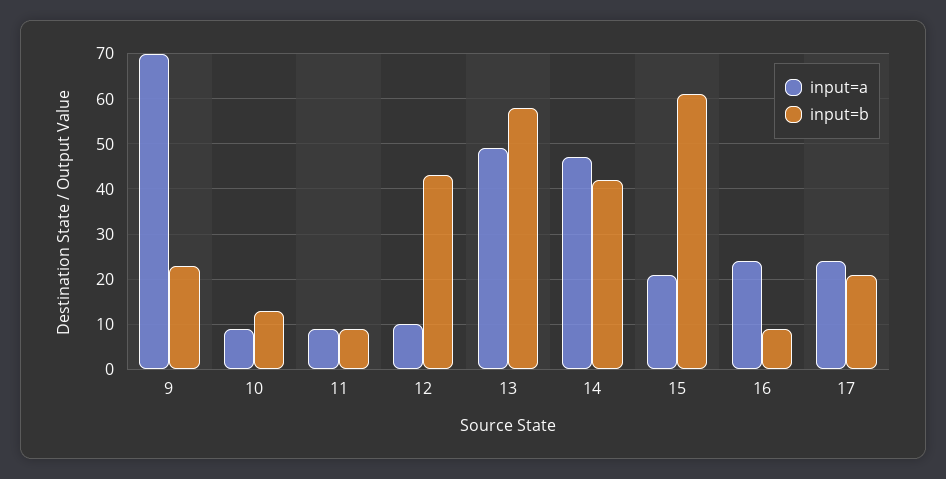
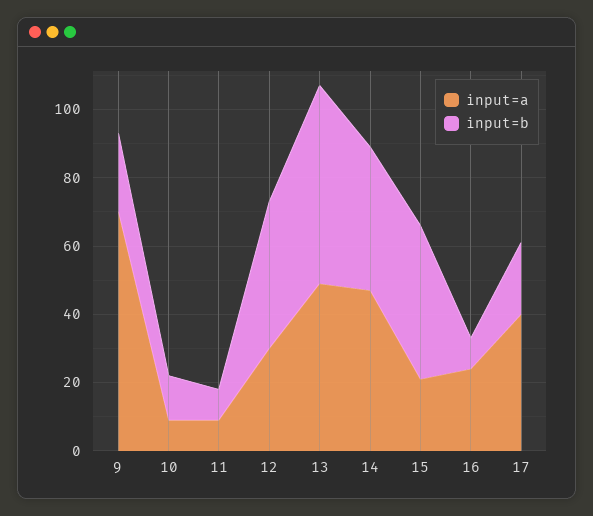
  {
    "input=a": {
      "9": 70,
      "10": 10,
      "11": 10,
-     "12": 10,
+     "12": 30,
      "13": 50,
      "14": 45,
      "15": 20,
      "16": 25,
-     "17": 25
+     "17": 40
    },
    "input=b": {
      "9": 25,
      "10": 15,
      "11": 10,
      "12": 45,
      "13": 60,
      "14": 40,
-     "15": 60,
+     "15": 45,
      "16": 10,
      "17": 20
    }
  }

